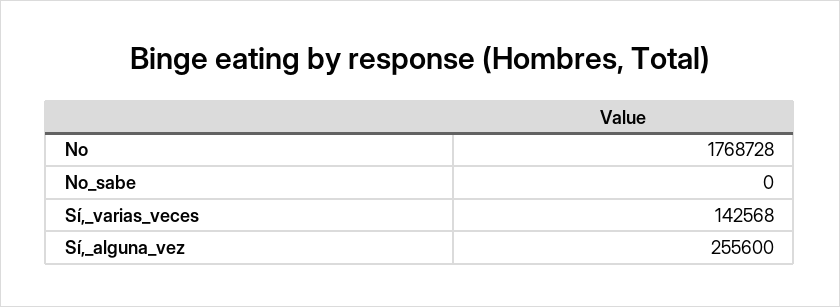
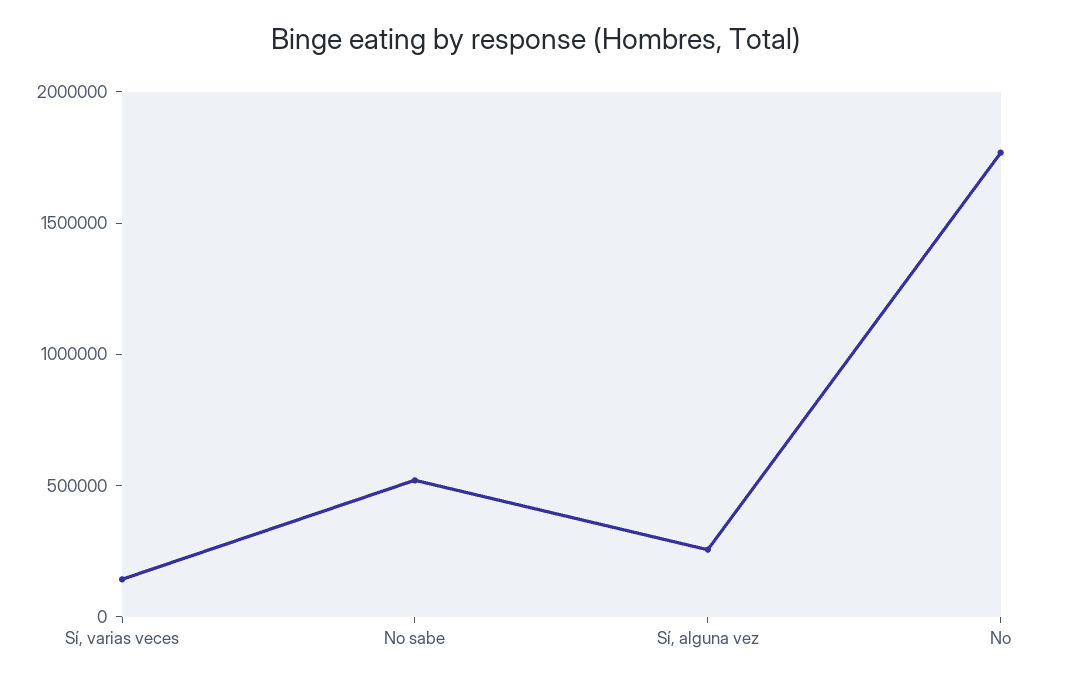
  {
    "No": 1768728,
-   "No_sabe": 0,
+   "No_sabe": 500000,
    "Sí,_varias_veces": 142568,
    "Sí,_alguna_vez": 255600
  }

